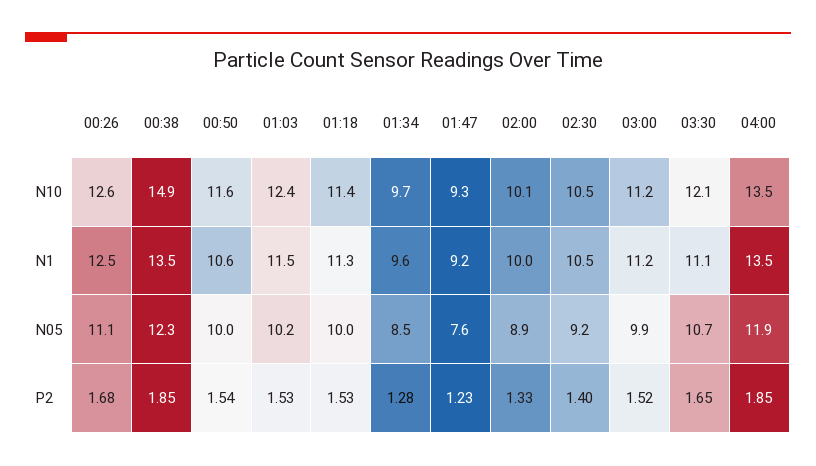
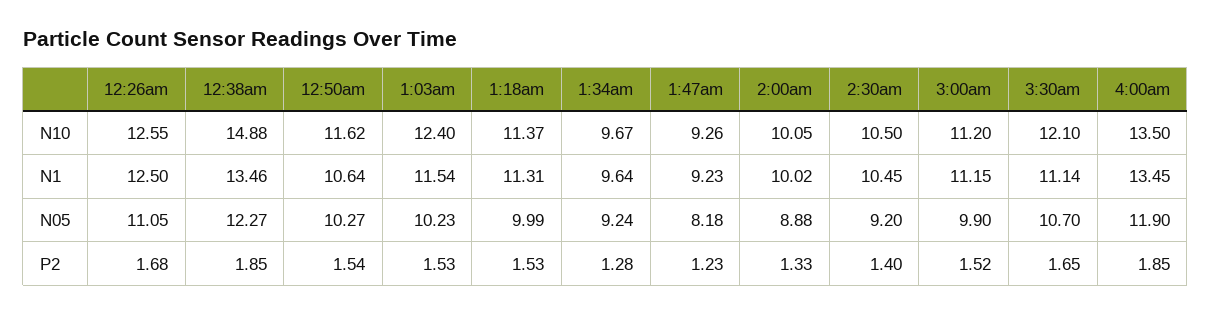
  {
    "00:26": {
      "N10": 12.55,
      "N1": 12.5,
      "N05": 11.05,
      "P2": 1.68
    },
    "00:38": {
      "N10": 14.88,
      "N1": 13.46,
      "N05": 12.27,
      "P2": 1.85
    },
    "00:50": {
      "N10": 11.62,
      "N1": 10.64,
-     "N05": 10,
+     "N05": 10.27,
      "P2": 1.54
    },
    "01:03": {
      "N10": 12.4,
      "N1": 11.54,
      "N05": 10.23,
      "P2": 1.53
    },
    "01:18": {
      "N10": 11.37,
      "N1": 11.31,
      "N05": 9.99,
      "P2": 1.53
    },
    "01:34": {
      "N10": 9.67,
      "N1": 9.64,
-     "N05": 8.5,
+     "N05": 9.24,
      "P2": 1.28
    },
    "01:47": {
      "N10": 9.26,
      "N1": 9.23,
-     "N05": 7.6,
+     "N05": 8.18,
      "P2": 1.23
    },
    "02:00": {
      "N10": 10.05,
      "N1": 10.02,
      "N05": 8.88,
      "P2": 1.33
    },
    "02:30": {
      "N10": 10.5,
      "N1": 10.45,
      "N05": 9.2,
      "P2": 1.4
    },
    "03:00": {
      "N10": 11.2,
      "N1": 11.15,
      "N05": 9.9,
      "P2": 1.52
    },
    "03:30": {
      "N10": 12.1,
      "N1": 11.14,
      "N05": 10.7,
      "P2": 1.65
    },
    "04:00": {
      "N10": 13.5,
      "N1": 13.45,
      "N05": 11.9,
      "P2": 1.85
    }
  }

